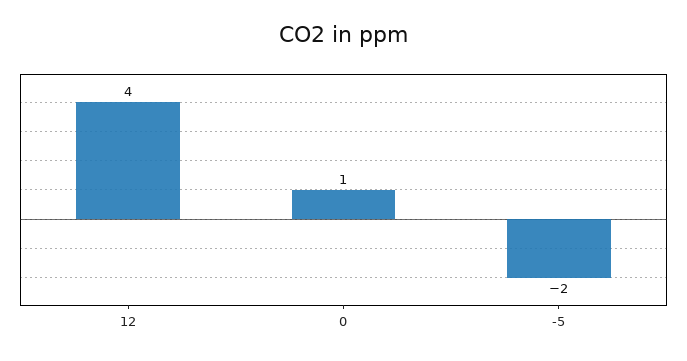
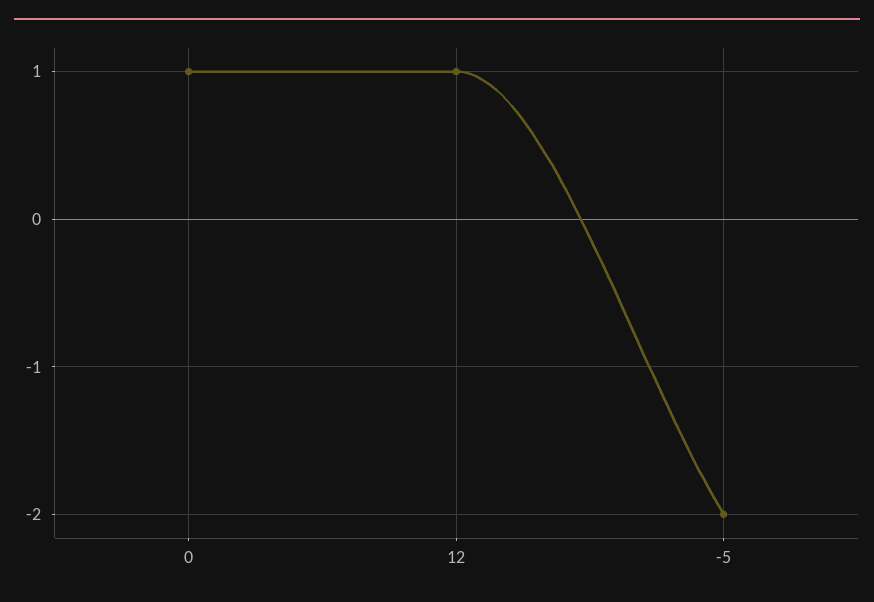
  {
-   "12": 4,
+   "12": 1,
    "0": 1,
    "-5": -2
  }

